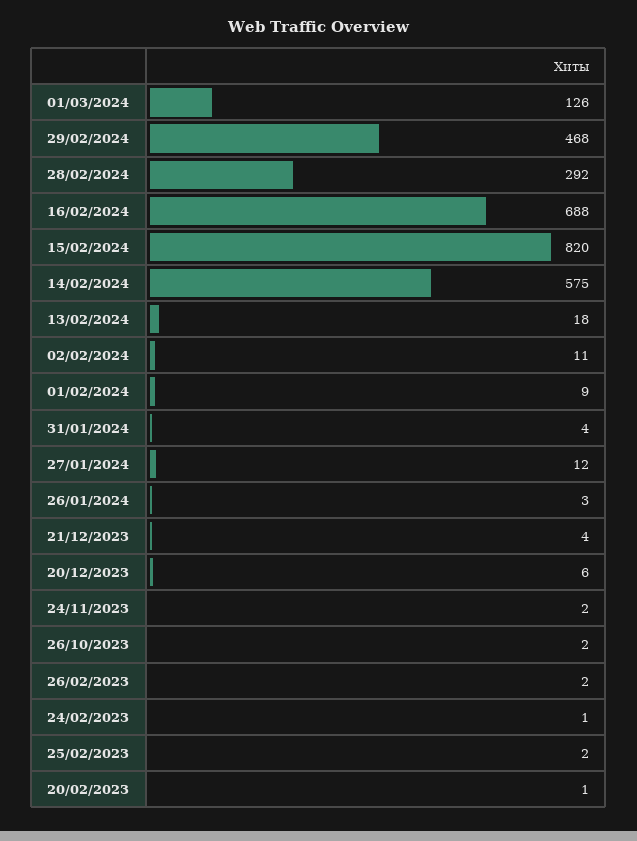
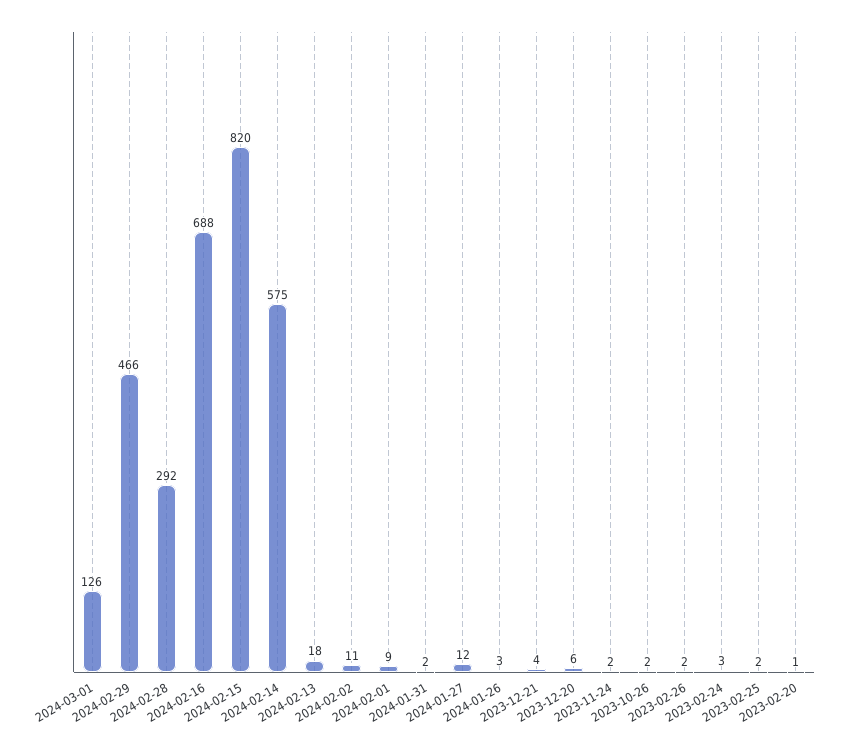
  {
    "01/03/2024": 126,
-   "29/02/2024": 468,
+   "29/02/2024": 466,
    "28/02/2024": 292,
    "16/02/2024": 688,
    "15/02/2024": 820,
    "14/02/2024": 575,
    "13/02/2024": 18,
    "02/02/2024": 11,
    "01/02/2024": 9,
-   "31/01/2024": 4,
+   "31/01/2024": 2,
    "27/01/2024": 12,
    "26/01/2024": 3,
    "21/12/2023": 4,
    "20/12/2023": 6,
    "24/11/2023": 2,
    "26/10/2023": 2,
    "26/02/2023": 2,
-   "24/02/2023": 1,
+   "24/02/2023": 3,
    "25/02/2023": 2,
    "20/02/2023": 1
  }

